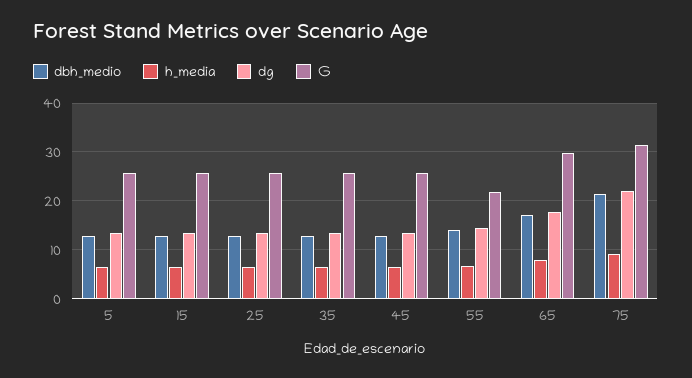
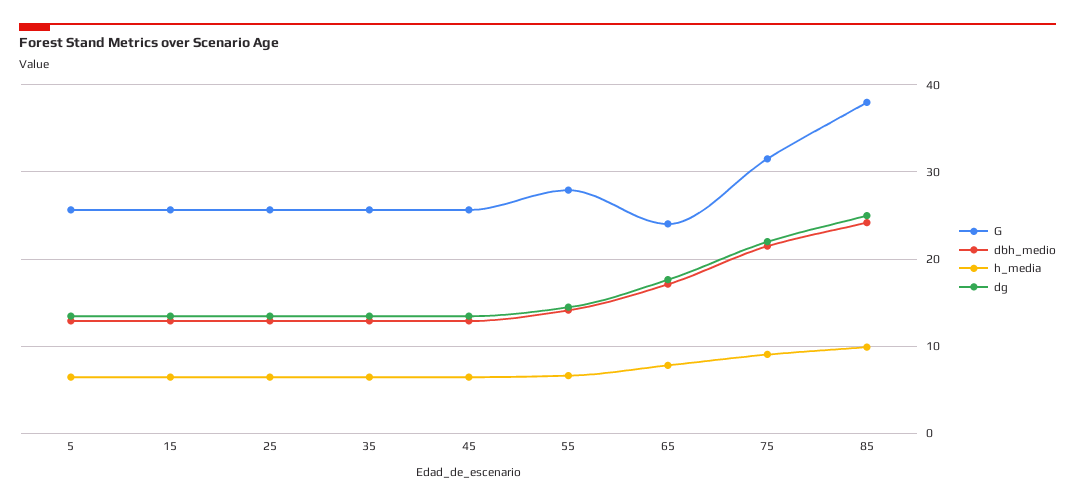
  {
    "dbh_medio": {
      "5": 13,
      "15": 13,
      "25": 13,
      "35": 13,
      "45": 13,
      "55": 14,
      "65": 17,
-     "75": 21
+     "75": 21,
+     "85": 24
    },
    "h_media": {
      "5": 6,
      "15": 6,
      "25": 6,
      "35": 6,
      "45": 6,
      "55": 7,
      "65": 8,
-     "75": 9
+     "75": 9,
+     "85": 10
    },
    "dg": {
      "5": 13,
      "15": 13,
      "25": 13,
      "35": 13,
      "45": 13,
      "55": 14,
      "65": 18,
-     "75": 22
+     "75": 22,
+     "85": 25
    },
    "G": {
      "5": 26,
      "15": 26,
      "25": 26,
      "35": 26,
      "45": 26,
-     "55": 22,
+     "55": 28,
-     "65": 30,
+     "65": 24,
-     "75": 32
+     "75": 32,
+     "85": 38
    }
  }

